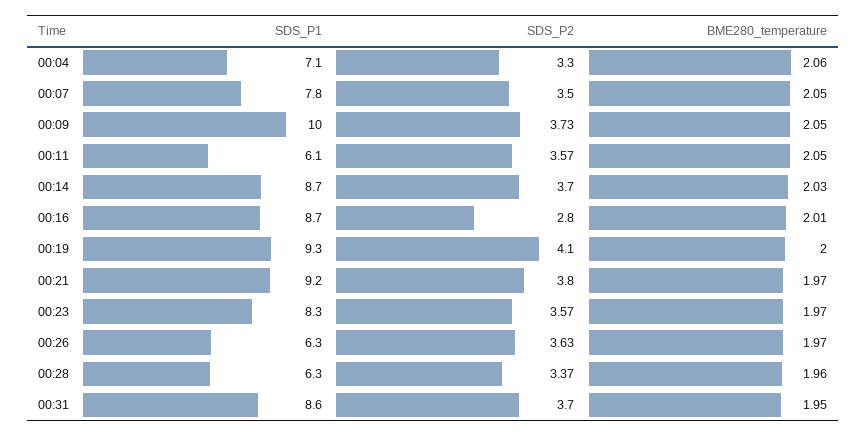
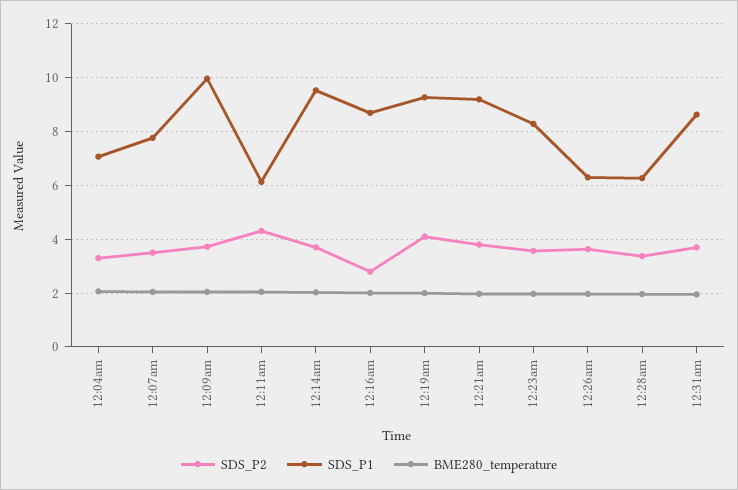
  {
    "SDS_P1": {
      "00:04": 7.1,
      "00:07": 7.8,
      "00:09": 10,
      "00:11": 6.1,
-     "00:14": 8.7,
+     "00:14": 9.5,
      "00:16": 8.7,
      "00:19": 9.3,
      "00:21": 9.2,
      "00:23": 8.3,
      "00:26": 6.3,
      "00:28": 6.3,
      "00:31": 8.6
    },
    "SDS_P2": {
      "00:04": 3.3,
      "00:07": 3.5,
      "00:09": 3.73,
-     "00:11": 3.57,
+     "00:11": 4.25,
      "00:14": 3.7,
      "00:16": 2.8,
      "00:19": 4.1,
      "00:21": 3.8,
      "00:23": 3.57,
      "00:26": 3.63,
      "00:28": 3.37,
      "00:31": 3.7
    },
    "BME280_temperature": {
      "00:04": 2.06,
      "00:07": 2.05,
      "00:09": 2.05,
      "00:11": 2.05,
      "00:14": 2.03,
      "00:16": 2.01,
      "00:19": 2,
      "00:21": 1.97,
      "00:23": 1.97,
      "00:26": 1.97,
      "00:28": 1.96,
      "00:31": 1.95
    }
  }

